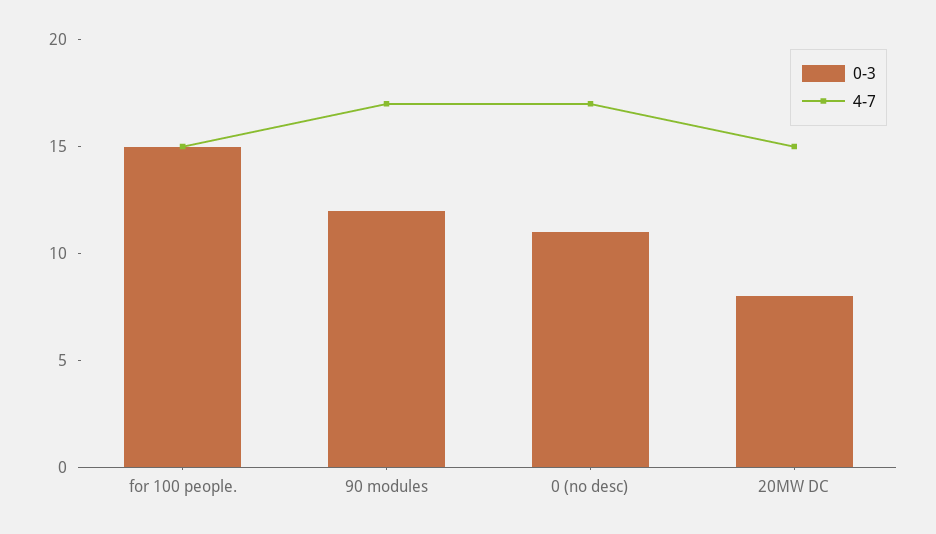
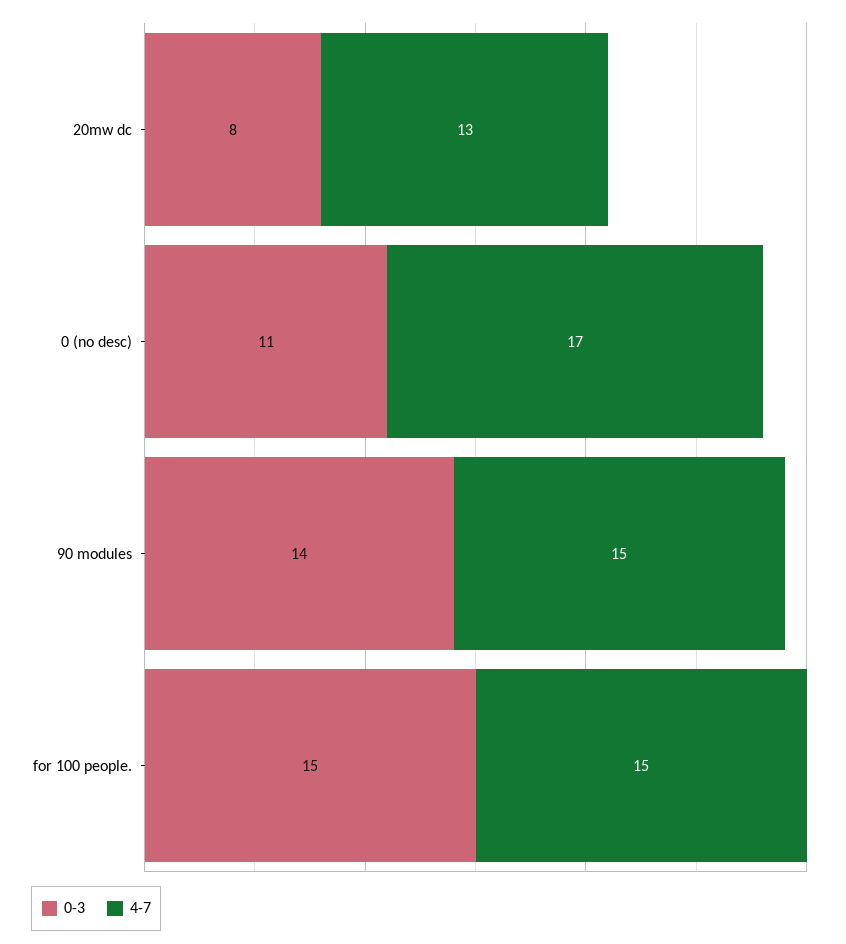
  {
    "0-3": {
      "for 100 people.": 15,
-     "90 modules": 12,
+     "90 modules": 14,
      "0 (no desc)": 11,
      "20MW DC": 8
    },
    "4-7": {
      "for 100 people.": 15,
-     "90 modules": 17,
+     "90 modules": 15,
      "0 (no desc)": 17,
-     "20MW DC": 15
+     "20MW DC": 13
    }
  }

